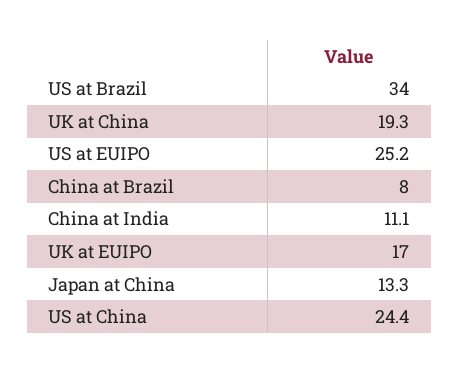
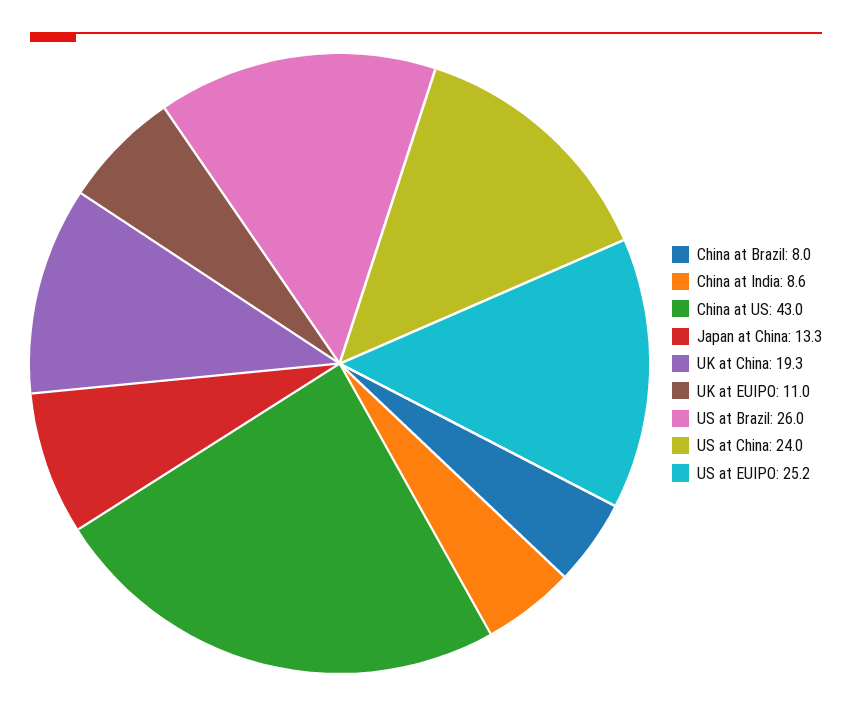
  {
-   "US at Brazil": 34,
+   "US at Brazil": 26,
    "UK at China": 19.3,
    "US at EUIPO": 25.2,
    "China at Brazil": 8,
-   "China at India": 11.1,
+   "China at India": 8.6,
-   "UK at EUIPO": 17,
+   "UK at EUIPO": 11,
    "Japan at China": 13.3,
-   "US at China": 24.4
+   "US at China": 24,
+   "China at US": 43
  }

